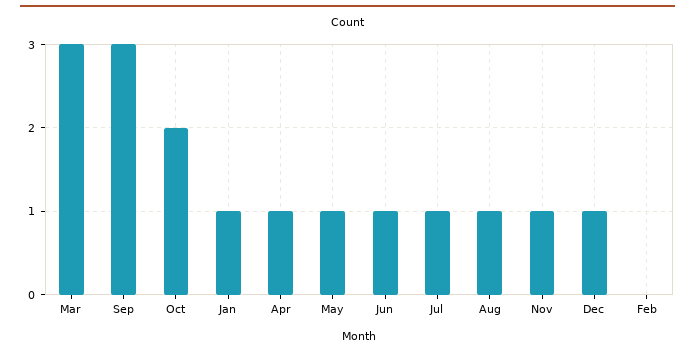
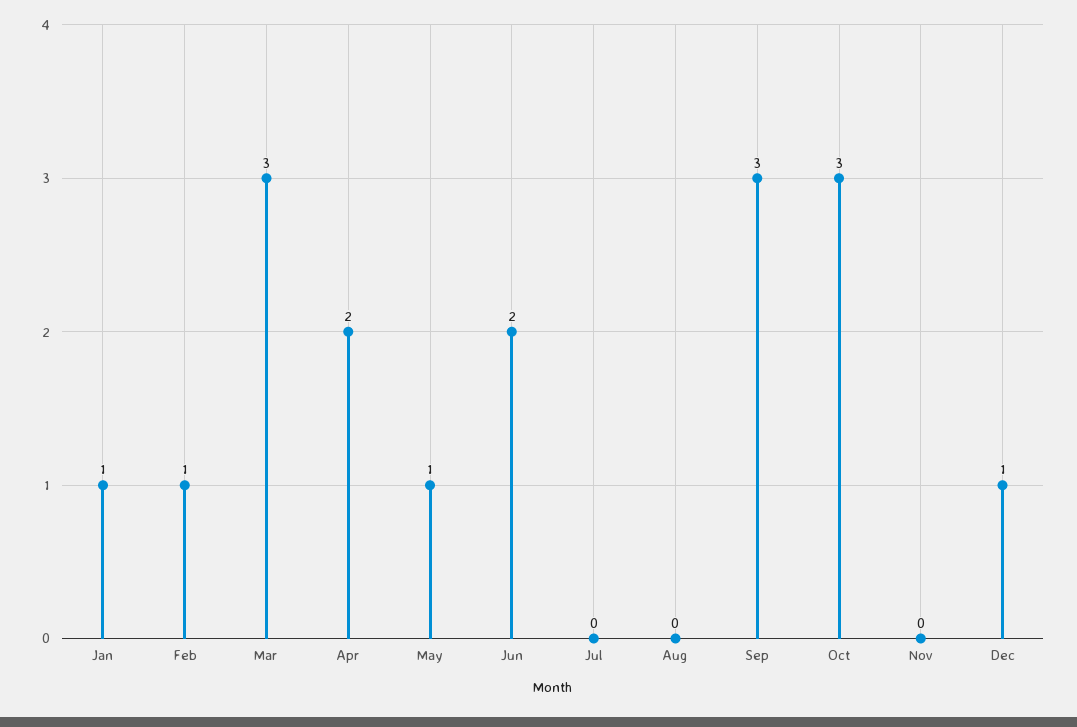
  {
    "Mar": 3,
    "Sep": 3,
-   "Oct": 2,
+   "Oct": 3,
    "Jan": 1,
-   "Apr": 1,
+   "Apr": 2,
    "May": 1,
-   "Jun": 1,
+   "Jun": 2,
-   "Jul": 1,
+   "Jul": 0,
-   "Aug": 1,
+   "Aug": 0,
-   "Nov": 1,
+   "Nov": 0,
    "Dec": 1,
-   "Feb": 0
+   "Feb": 1
  }

